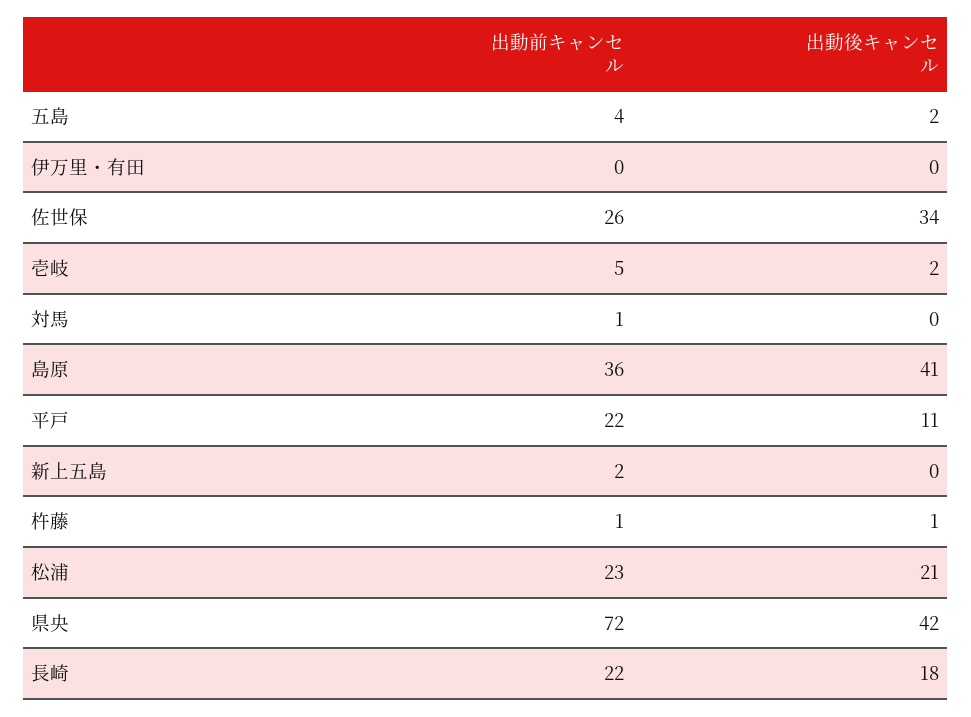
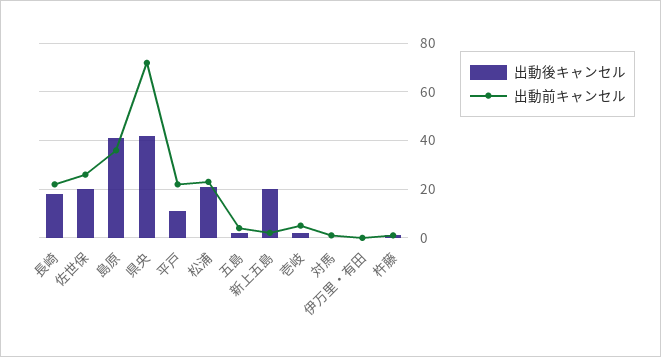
  {
    "出動前キャンセル": {
      "五島": 4,
      "伊万里・有田": 0,
      "佐世保": 26,
      "壱岐": 5,
      "対馬": 1,
      "島原": 36,
      "平戸": 22,
      "新上五島": 2,
      "杵藤": 1,
      "松浦": 23,
      "県央": 72,
      "長崎": 22
    },
    "出動後キャンセル": {
      "五島": 2,
      "伊万里・有田": 0,
-     "佐世保": 34,
+     "佐世保": 20,
      "壱岐": 2,
      "対馬": 0,
      "島原": 41,
      "平戸": 11,
-     "新上五島": 0,
+     "新上五島": 20,
      "杵藤": 1,
      "松浦": 21,
      "県央": 42,
      "長崎": 18
    }
  }

